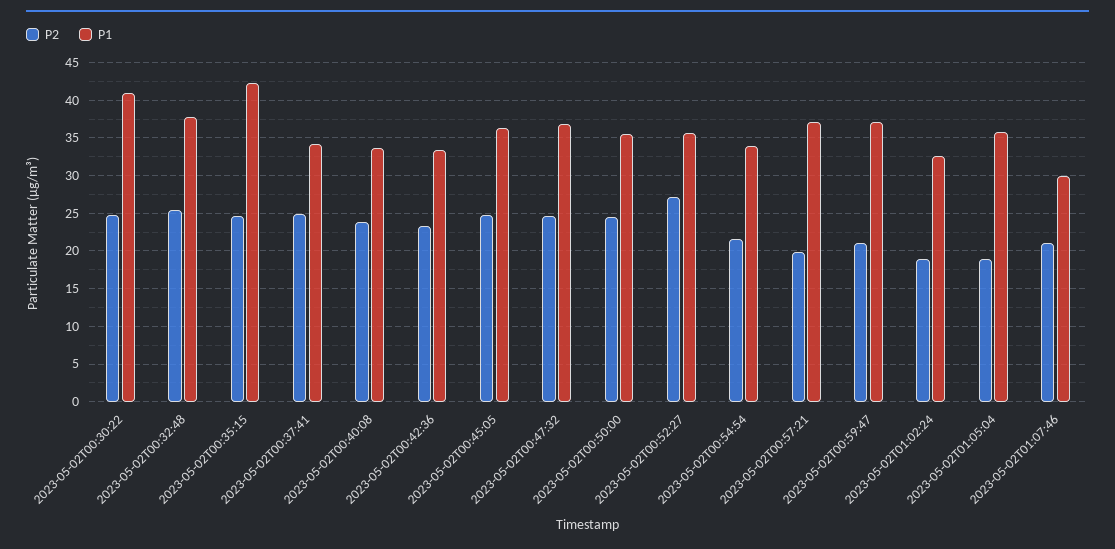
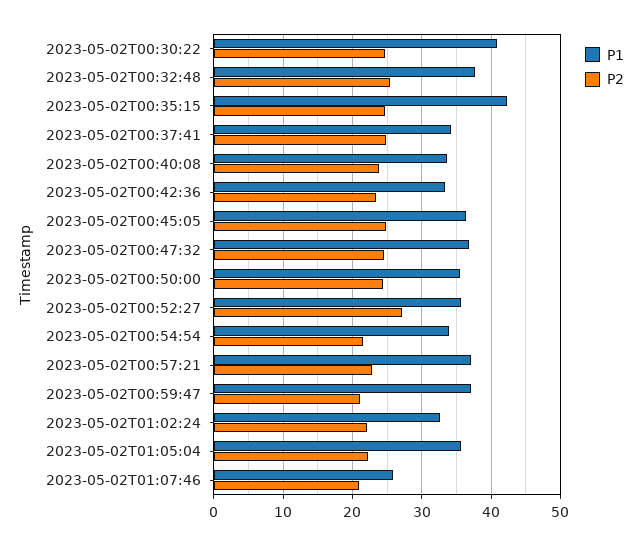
  {
    "P2": {
      "2023-05-02T00:30:22": 25,
      "2023-05-02T00:32:48": 25,
      "2023-05-02T00:35:15": 25,
      "2023-05-02T00:37:41": 25,
      "2023-05-02T00:40:08": 24,
      "2023-05-02T00:42:36": 23,
      "2023-05-02T00:45:05": 25,
      "2023-05-02T00:47:32": 25,
      "2023-05-02T00:50:00": 24,
      "2023-05-02T00:52:27": 27,
      "2023-05-02T00:54:54": 22,
-     "2023-05-02T00:57:21": 20,
+     "2023-05-02T00:57:21": 23,
      "2023-05-02T00:59:47": 21,
-     "2023-05-02T01:02:24": 19,
+     "2023-05-02T01:02:24": 22,
-     "2023-05-02T01:05:04": 19,
+     "2023-05-02T01:05:04": 22,
      "2023-05-02T01:07:46": 21
    },
    "P1": {
      "2023-05-02T00:30:22": 41,
      "2023-05-02T00:32:48": 38,
      "2023-05-02T00:35:15": 42,
      "2023-05-02T00:37:41": 34,
      "2023-05-02T00:40:08": 34,
      "2023-05-02T00:42:36": 33,
      "2023-05-02T00:45:05": 36,
      "2023-05-02T00:47:32": 37,
      "2023-05-02T00:50:00": 36,
      "2023-05-02T00:52:27": 36,
      "2023-05-02T00:54:54": 34,
      "2023-05-02T00:57:21": 37,
      "2023-05-02T00:59:47": 37,
      "2023-05-02T01:02:24": 33,
      "2023-05-02T01:05:04": 36,
-     "2023-05-02T01:07:46": 30
+     "2023-05-02T01:07:46": 26
    }
  }

